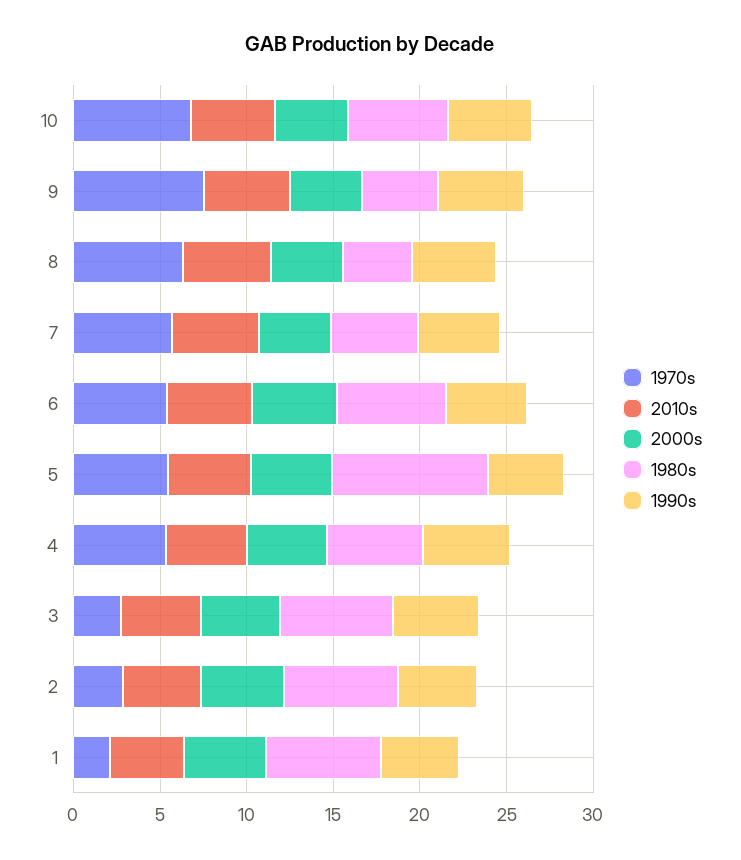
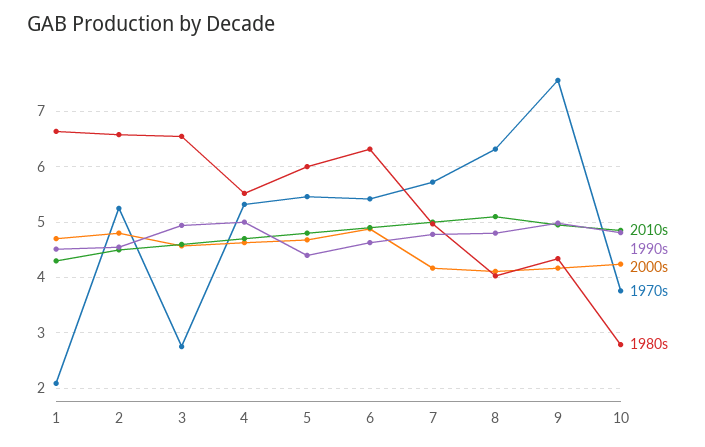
  {
    "1970s": {
-     "10": 7,
+     "10": 3.8,
      "9": 7.6,
      "8": 6.4,
      "7": 5.8,
      "6": 5.4,
      "5": 5.4,
      "4": 5.4,
      "3": 2.8,
-     "2": 3,
+     "2": 5.2,
      "1": 2
    },
    "2010s": {
      "10": 4.8,
      "9": 5,
      "8": 5.2,
      "7": 5,
      "6": 5,
      "5": 4.8,
      "4": 4.8,
      "3": 4.6,
      "2": 4.6,
      "1": 4.4
    },
    "2000s": {
      "10": 4.2,
      "9": 4.2,
      "8": 4.2,
      "7": 4.2,
      "6": 4.8,
      "5": 4.6,
      "4": 4.6,
      "3": 4.6,
      "2": 4.8,
      "1": 4.8
    },
    "1980s": {
-     "10": 6,
+     "10": 2.8,
      "9": 4.4,
      "8": 4,
      "7": 5,
      "6": 6.4,
-     "5": 9,
+     "5": 6,
      "4": 5.6,
      "3": 6.6,
      "2": 6.6,
      "1": 6.6
    },
    "1990s": {
      "10": 4.8,
      "9": 5,
      "8": 4.8,
      "7": 4.8,
      "6": 4.6,
      "5": 4.4,
      "4": 5,
      "3": 5,
      "2": 4.6,
      "1": 4.6
    }
  }

